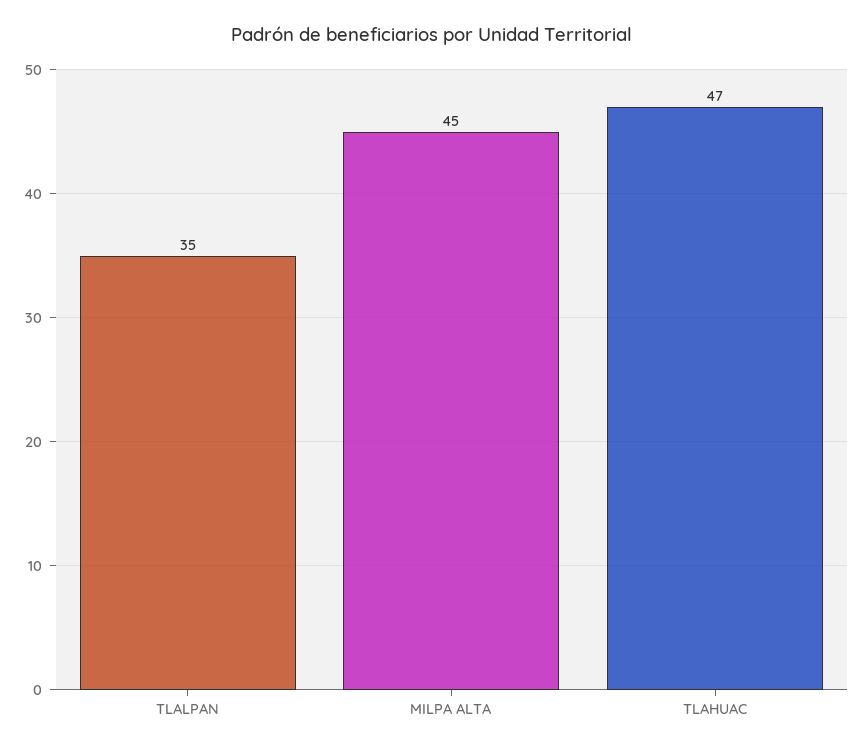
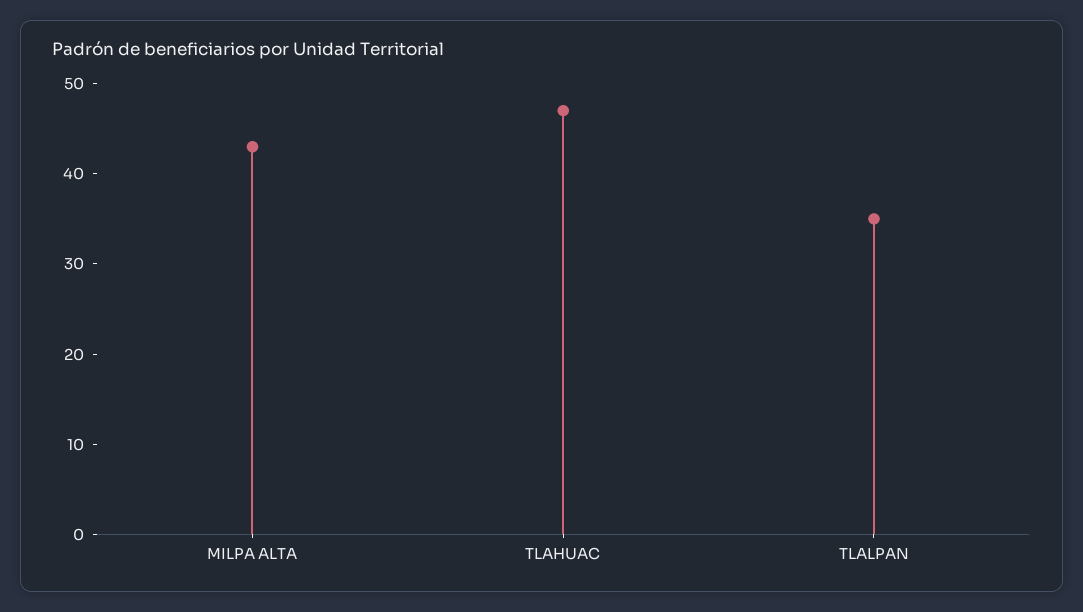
  {
    "TLALPAN": 35,
-   "MILPA ALTA": 45,
+   "MILPA ALTA": 43,
    "TLAHUAC": 47
  }

